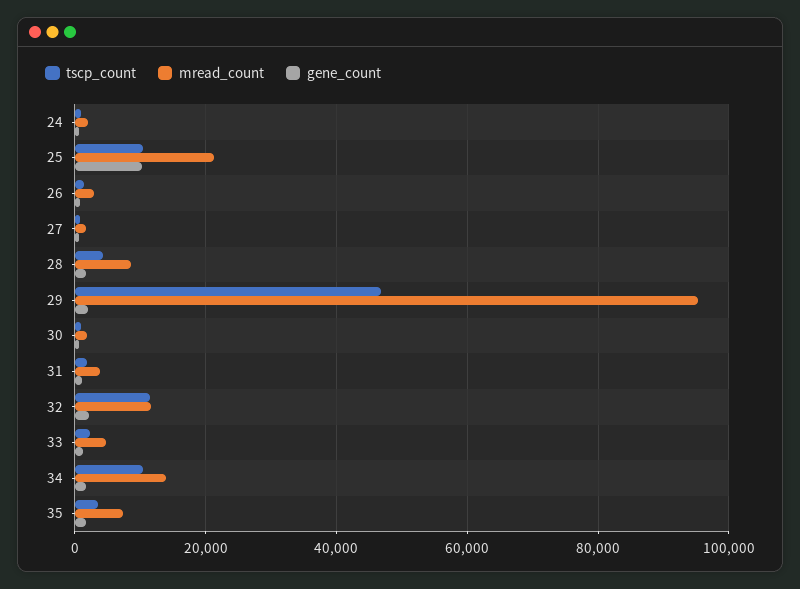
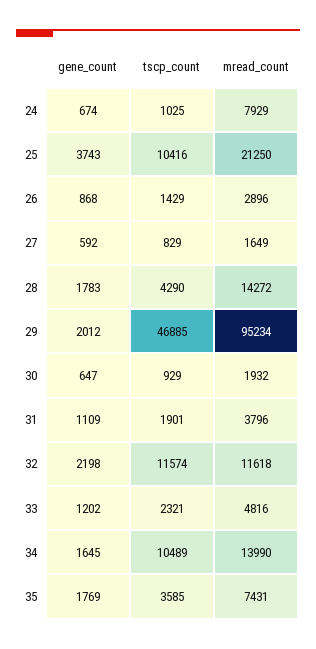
  {
    "tscp_count": {
      "24": 1025,
      "25": 10416,
      "26": 1429,
      "27": 829,
      "28": 4290,
      "29": 46885,
      "30": 929,
      "31": 1901,
      "32": 11574,
      "33": 2321,
      "34": 10489,
      "35": 3585
    },
    "mread_count": {
-     "24": 2000,
+     "24": 7929,
      "25": 21250,
      "26": 2896,
      "27": 1649,
-     "28": 8000,
+     "28": 14272,
      "29": 95234,
      "30": 1932,
      "31": 3796,
      "32": 11618,
      "33": 4816,
      "34": 13990,
      "35": 7431
    },
    "gene_count": {
      "24": 674,
-     "25": 10000,
+     "25": 3743,
      "26": 868,
      "27": 592,
      "28": 1783,
      "29": 2012,
      "30": 647,
      "31": 1109,
      "32": 2198,
      "33": 1202,
      "34": 1645,
      "35": 1769
    }
  }

